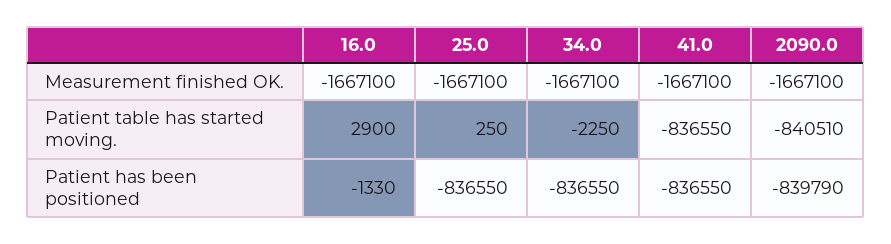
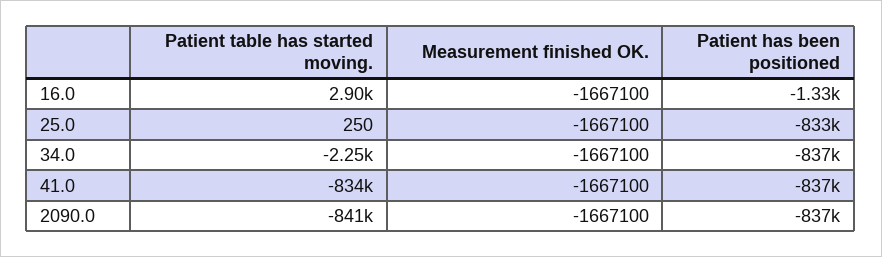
  {
    "16.0": {
      "Measurement finished OK.": -1667100,
      "Patient table has started moving.": 2900,
      "Patient has been positioned": -1330
    },
    "25.0": {
      "Measurement finished OK.": -1667100,
      "Patient table has started moving.": 250,
-     "Patient has been positioned": -836550
+     "Patient has been positioned": -833000
    },
    "34.0": {
      "Measurement finished OK.": -1667100,
      "Patient table has started moving.": -2250,
      "Patient has been positioned": -836550
    },
    "41.0": {
      "Measurement finished OK.": -1667100,
-     "Patient table has started moving.": -836550,
+     "Patient table has started moving.": -834000,
      "Patient has been positioned": -836550
    },
    "2090.0": {
      "Measurement finished OK.": -1667100,
      "Patient table has started moving.": -840510,
-     "Patient has been positioned": -839790
+     "Patient has been positioned": -837000
    }
  }

